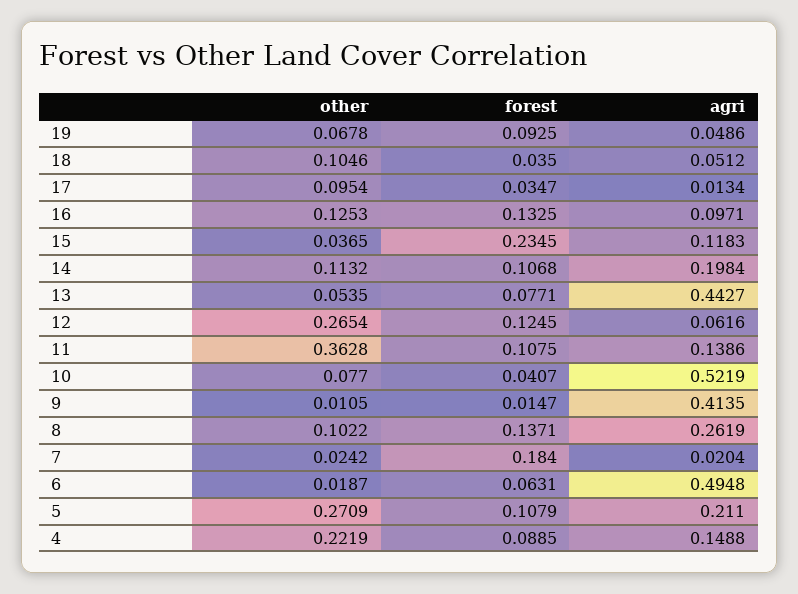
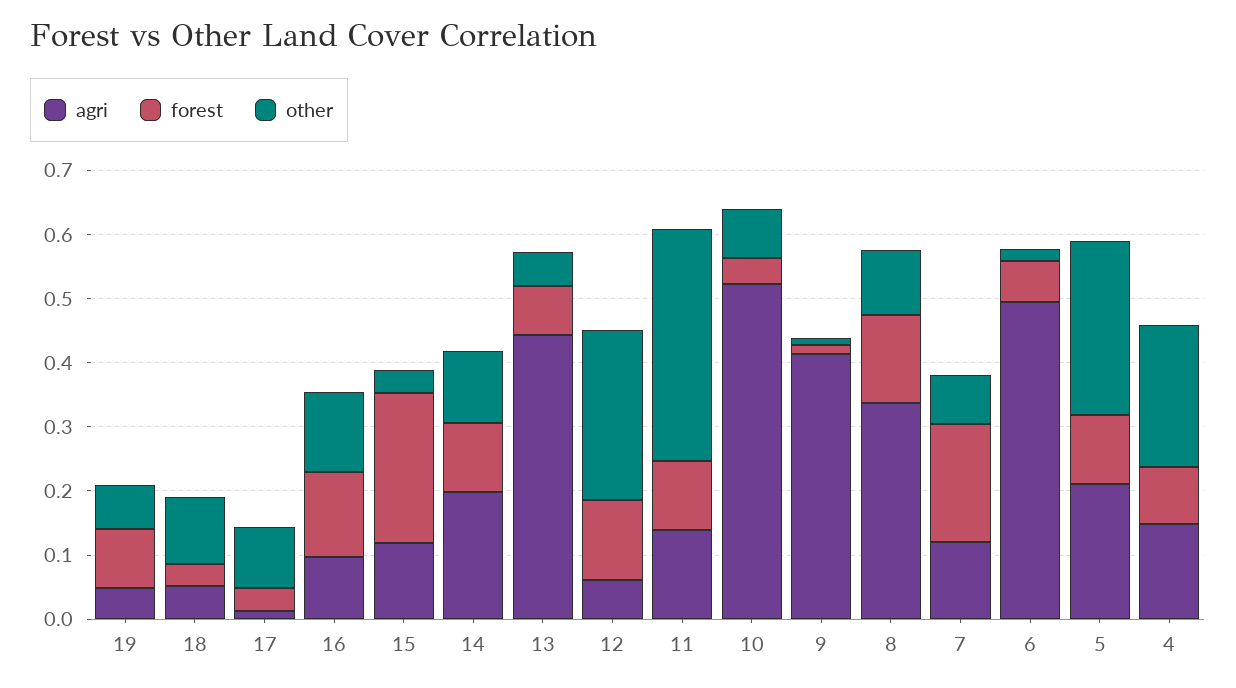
  {
    "other": {
      "19": 0.0678,
      "18": 0.1046,
      "17": 0.0954,
      "16": 0.1253,
      "15": 0.0365,
      "14": 0.1132,
      "13": 0.0535,
      "12": 0.2654,
      "11": 0.3628,
      "10": 0.077,
      "9": 0.0105,
      "8": 0.1022,
-     "7": 0.0242,
+     "7": 0.08,
      "6": 0.0187,
      "5": 0.2709,
      "4": 0.2219
    },
    "forest": {
      "19": 0.0925,
      "18": 0.035,
      "17": 0.0347,
      "16": 0.1325,
      "15": 0.2345,
      "14": 0.1068,
      "13": 0.0771,
      "12": 0.1245,
      "11": 0.1075,
      "10": 0.0407,
      "9": 0.0147,
      "8": 0.1371,
      "7": 0.184,
      "6": 0.0631,
      "5": 0.1079,
      "4": 0.0885
    },
    "agri": {
      "19": 0.0486,
      "18": 0.0512,
      "17": 0.0134,
      "16": 0.0971,
      "15": 0.1183,
      "14": 0.1984,
      "13": 0.4427,
      "12": 0.0616,
      "11": 0.1386,
      "10": 0.5219,
      "9": 0.4135,
-     "8": 0.2619,
+     "8": 0.34,
-     "7": 0.0204,
+     "7": 0.12,
      "6": 0.4948,
      "5": 0.211,
      "4": 0.1488
    }
  }

